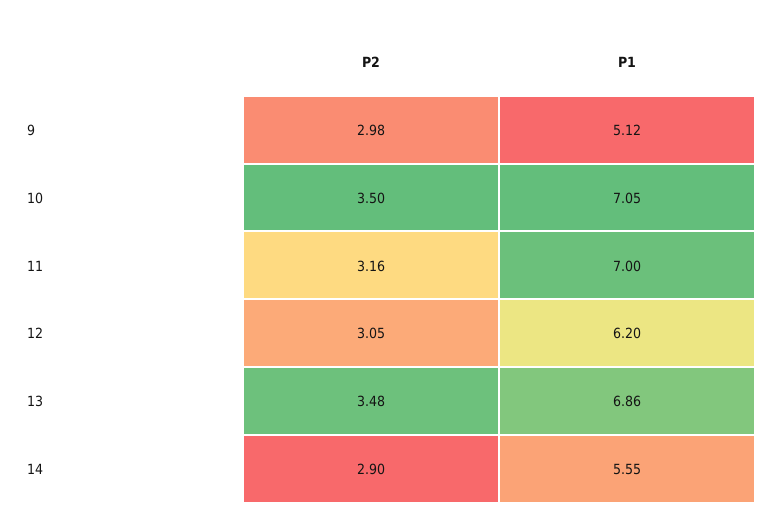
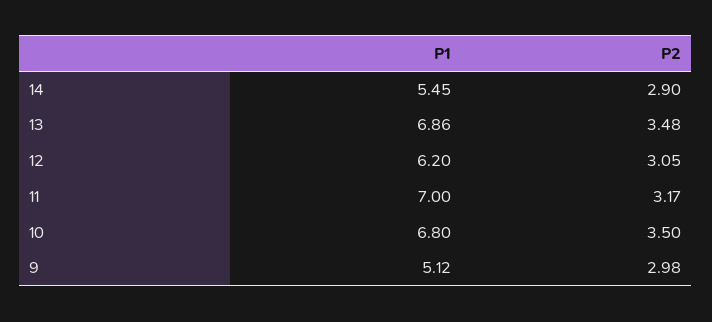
  {
    "P2": {
      "9": 2.98,
      "10": 3.5,
-     "11": 3.16,
+     "11": 3.17,
      "12": 3.05,
      "13": 3.48,
      "14": 2.9
    },
    "P1": {
      "9": 5.12,
-     "10": 7.05,
+     "10": 6.8,
      "11": 7,
      "12": 6.2,
      "13": 6.86,
-     "14": 5.55
+     "14": 5.45
    }
  }

